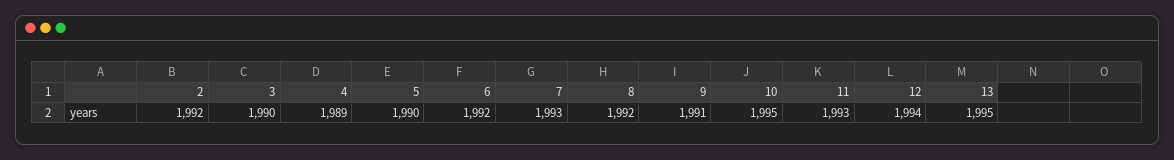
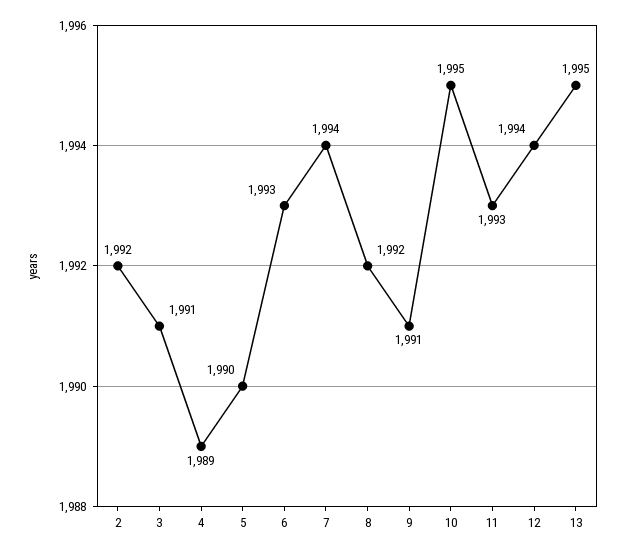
  {
    "2": 1992,
-   "3": 1990,
+   "3": 1991,
    "4": 1989,
    "5": 1990,
-   "6": 1992,
+   "6": 1993,
-   "7": 1993,
+   "7": 1994,
    "8": 1992,
    "9": 1991,
    "10": 1995,
    "11": 1993,
    "12": 1994,
    "13": 1995
  }

